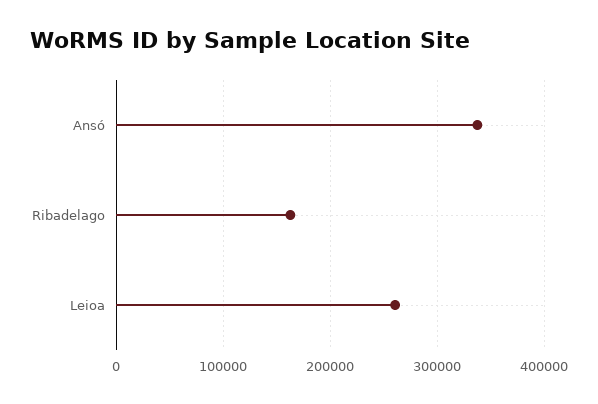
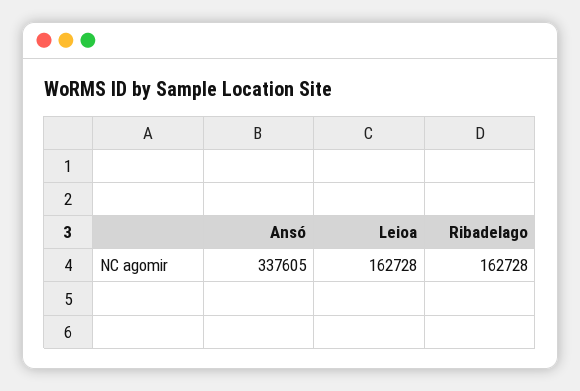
  {
    "Ansó": 337605,
    "Ribadelago": 162728,
-   "Leioa": 260000
+   "Leioa": 162728
  }

